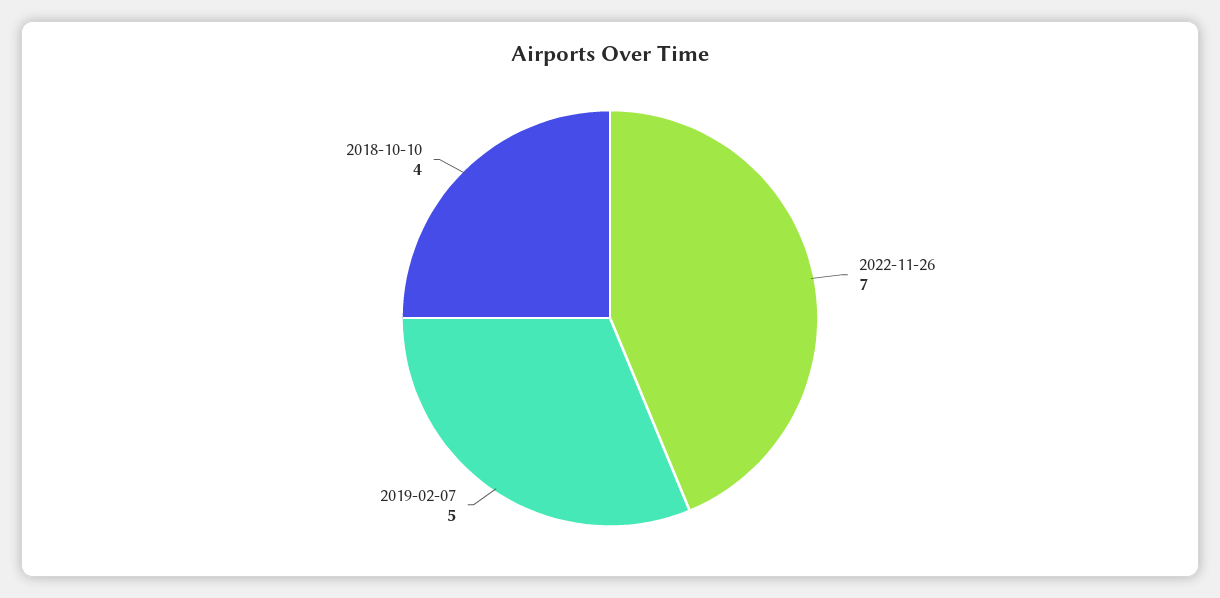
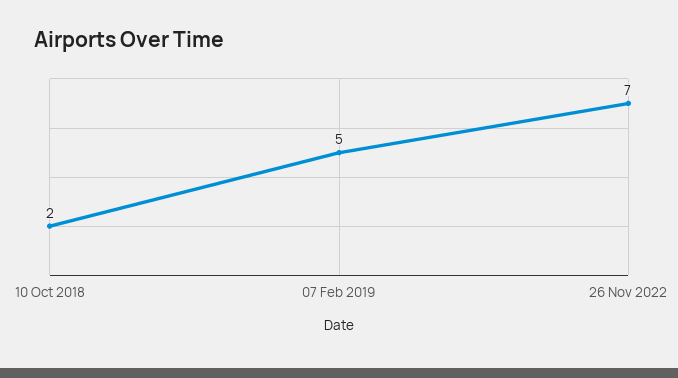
  {
    "2022-11-26": 7,
    "2019-02-07": 5,
-   "2018-10-10": 4
+   "2018-10-10": 2
  }

